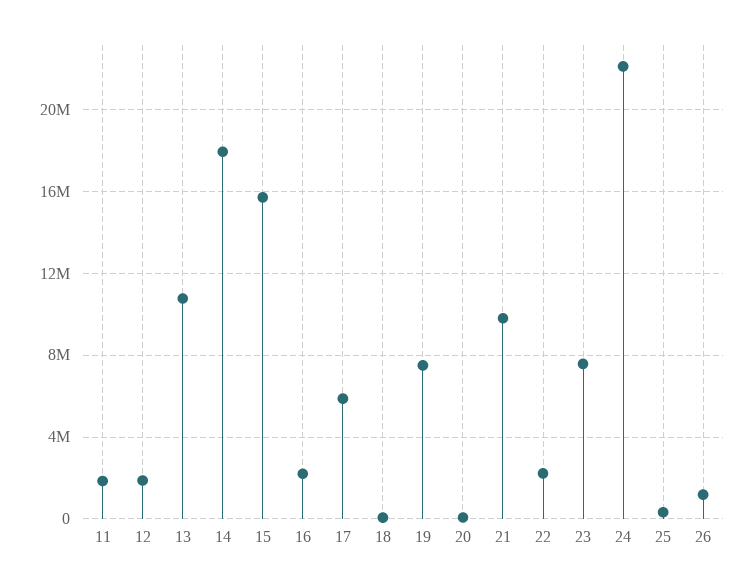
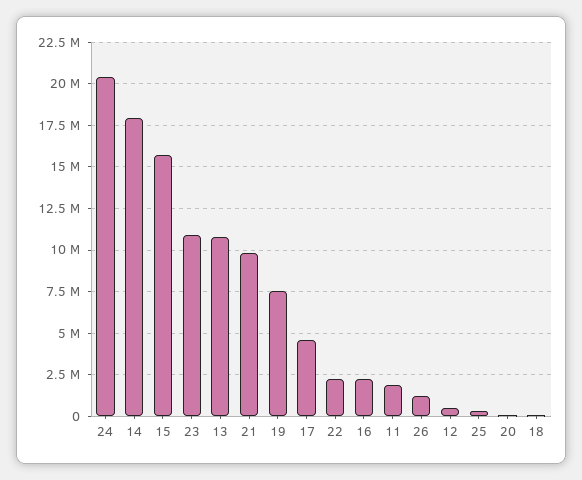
  {
    "11": 2000000,
-   "12": 2000000,
+   "12": 500000,
    "13": 11000000,
    "14": 18000000,
    "15": 15500000,
    "16": 2000000,
-   "17": 6000000,
+   "17": 4500000,
    "18": 0,
    "19": 7500000,
    "20": 0,
    "21": 10000000,
    "22": 2000000,
-   "23": 7500000,
+   "23": 11000000,
-   "24": 22000000,
+   "24": 20500000,
    "25": 500000,
    "26": 1000000
  }

